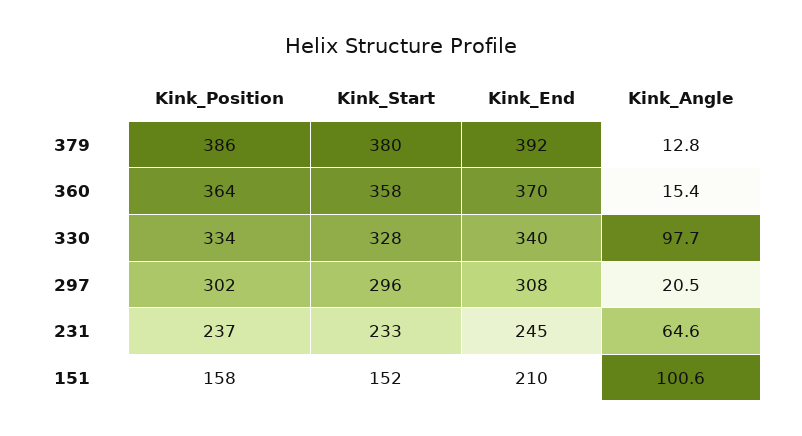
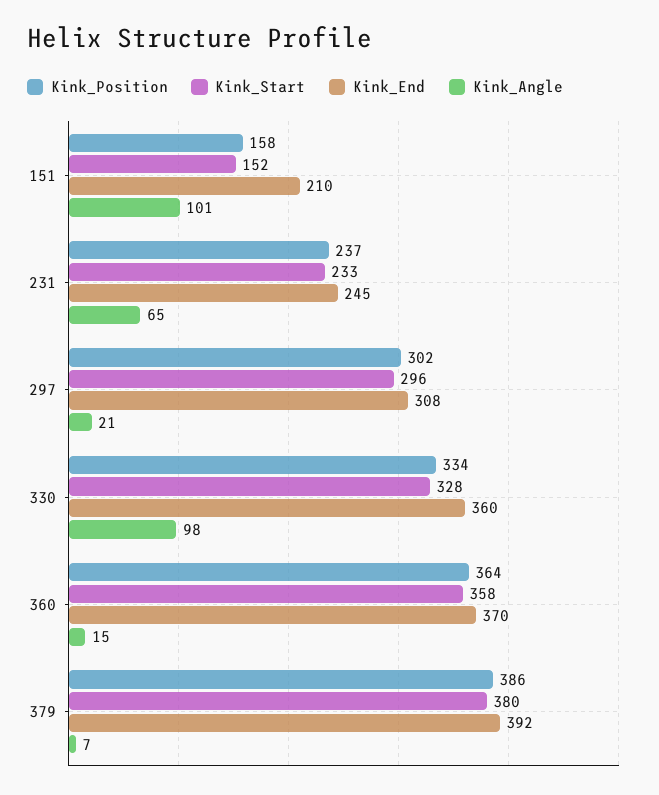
  {
    "Kink_Position": {
      "379": 386,
      "360": 364,
      "330": 334,
      "297": 302,
      "231": 237,
      "151": 158
    },
    "Kink_Start": {
      "379": 380,
      "360": 358,
      "330": 328,
      "297": 296,
      "231": 233,
      "151": 152
    },
    "Kink_End": {
      "379": 392,
      "360": 370,
-     "330": 340,
+     "330": 360,
      "297": 308,
      "231": 245,
      "151": 210
    },
    "Kink_Angle": {
-     "379": 12.8,
+     "379": 7,
      "360": 15.4,
      "330": 97.7,
      "297": 20.5,
      "231": 64.6,
      "151": 100.6
    }
  }

